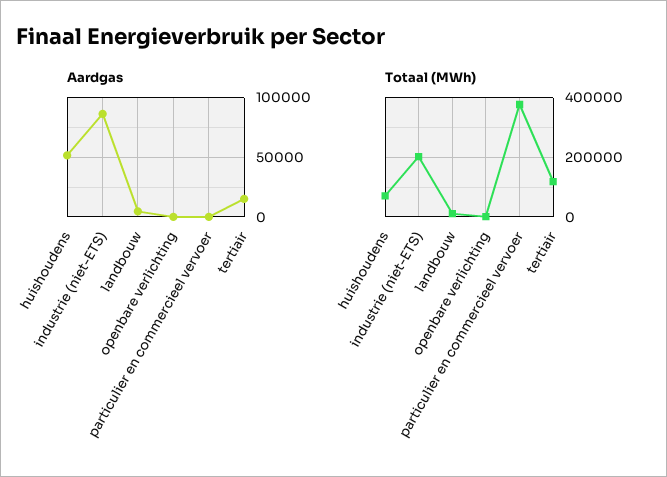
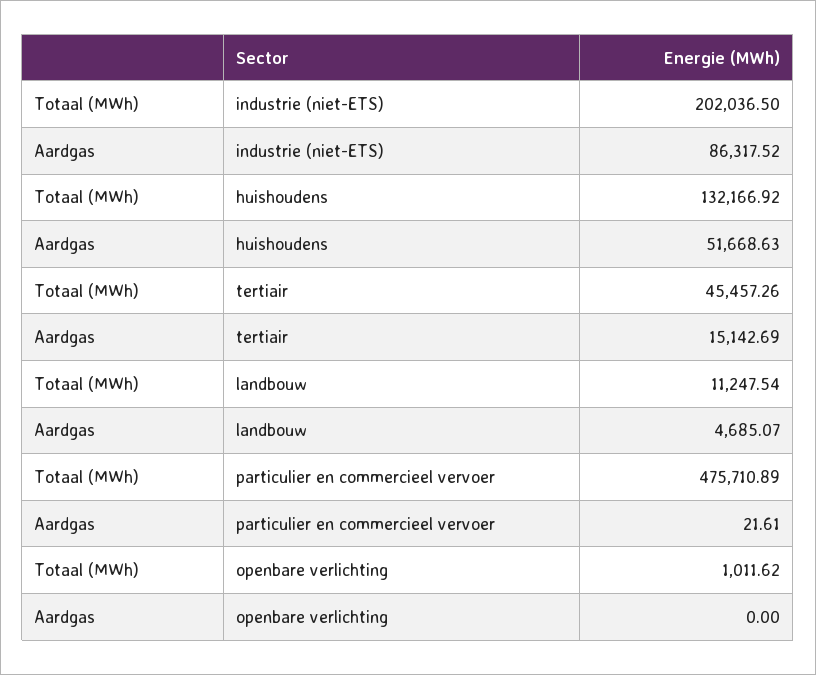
  {
    "Aardgas": {
      "huishoudens": 51668.63,
      "industrie (niet-ETS)": 86317.52,
      "landbouw": 4685.07,
      "openbare verlichting": 0,
      "particulier en commercieel vervoer": 21.61,
      "tertiair": 15142.69
    },
    "Totaal (MWh)": {
-     "huishoudens": 75000,
+     "huishoudens": 132166.92,
      "industrie (niet-ETS)": 202036.5,
      "landbouw": 11247.54,
      "openbare verlichting": 1011.62,
-     "particulier en commercieel vervoer": 375000,
+     "particulier en commercieel vervoer": 475710.89,
-     "tertiair": 125000
+     "tertiair": 45457.26
    }
  }

